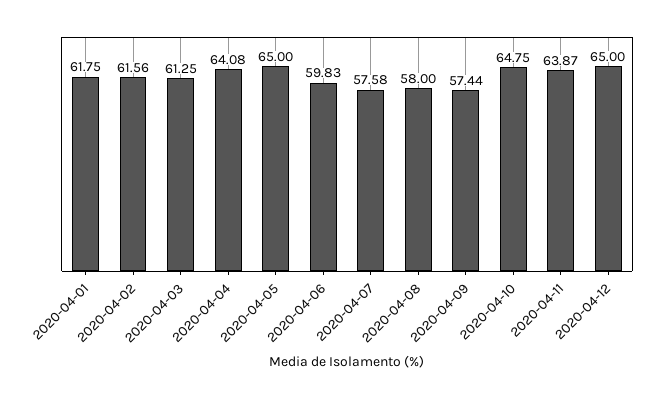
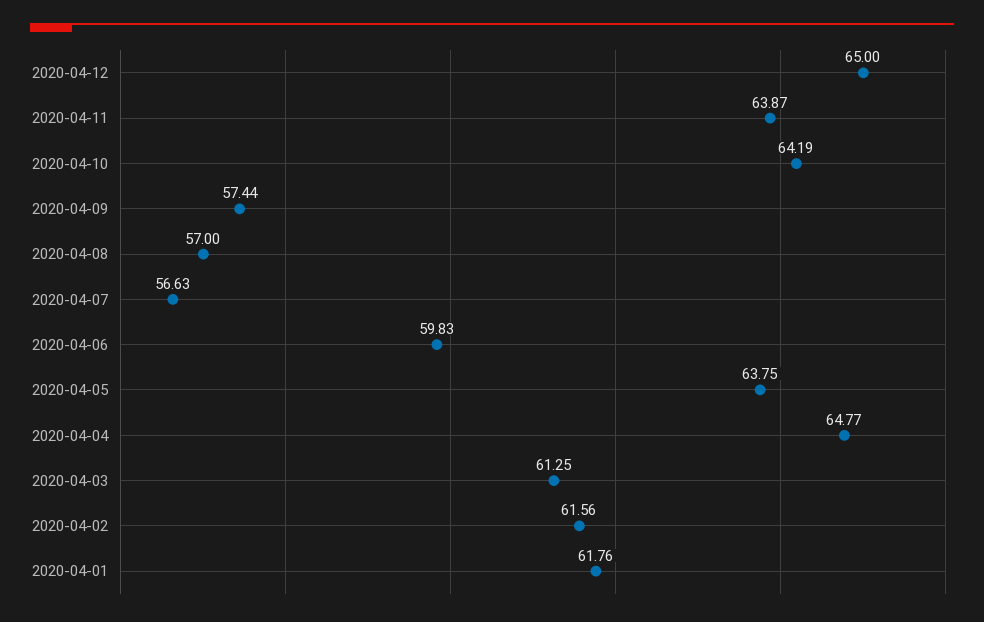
  {
-   "2020-04-01": 61.75,
+   "2020-04-01": 61.76,
    "2020-04-02": 61.56,
    "2020-04-03": 61.25,
-   "2020-04-04": 64.08,
+   "2020-04-04": 64.77,
-   "2020-04-05": 65,
+   "2020-04-05": 63.75,
    "2020-04-06": 59.83,
-   "2020-04-07": 57.58,
+   "2020-04-07": 56.63,
-   "2020-04-08": 58,
+   "2020-04-08": 57,
    "2020-04-09": 57.44,
-   "2020-04-10": 64.75,
+   "2020-04-10": 64.19,
    "2020-04-11": 63.87,
    "2020-04-12": 65
  }

